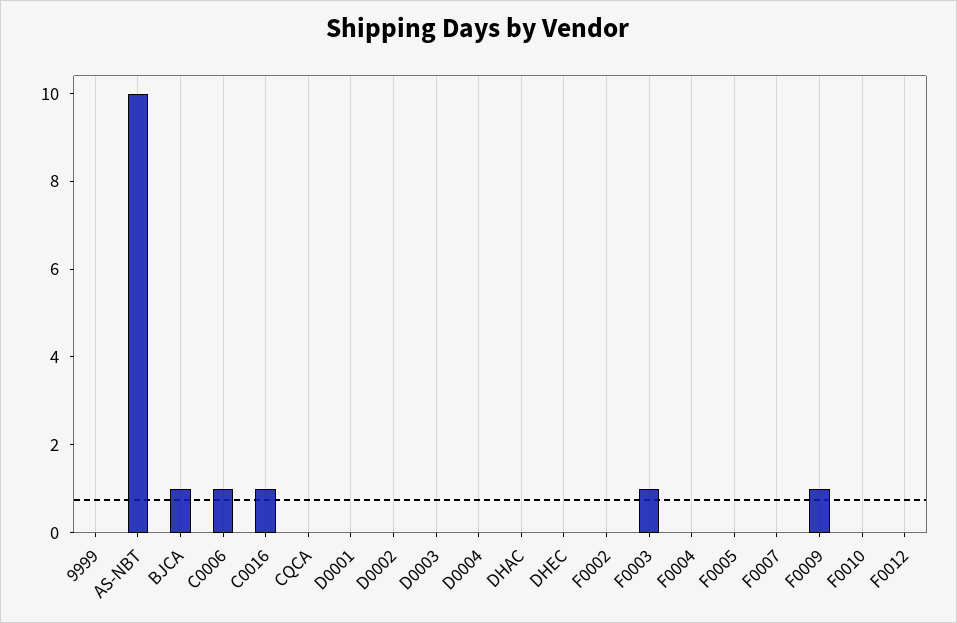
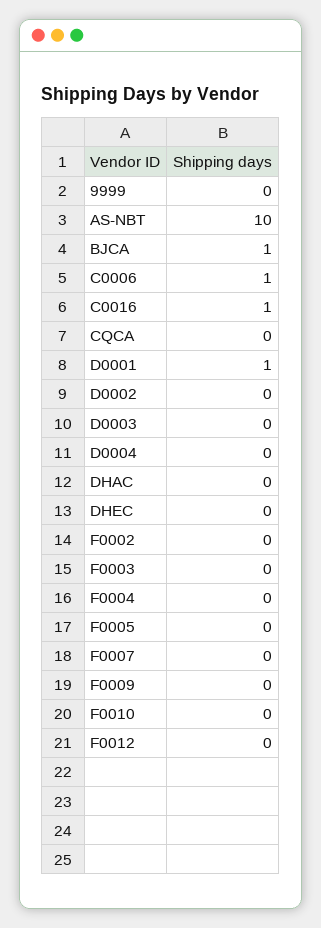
  {
    "9999": 0,
    "AS-NBT": 10,
    "BJCA": 1,
    "C0006": 1,
    "C0016": 1,
    "CQCA": 0,
-   "D0001": 0,
+   "D0001": 1,
    "D0002": 0,
    "D0003": 0,
    "D0004": 0,
    "DHAC": 0,
    "DHEC": 0,
    "F0002": 0,
-   "F0003": 1,
+   "F0003": 0,
    "F0004": 0,
    "F0005": 0,
    "F0007": 0,
-   "F0009": 1,
+   "F0009": 0,
    "F0010": 0,
    "F0012": 0
  }

